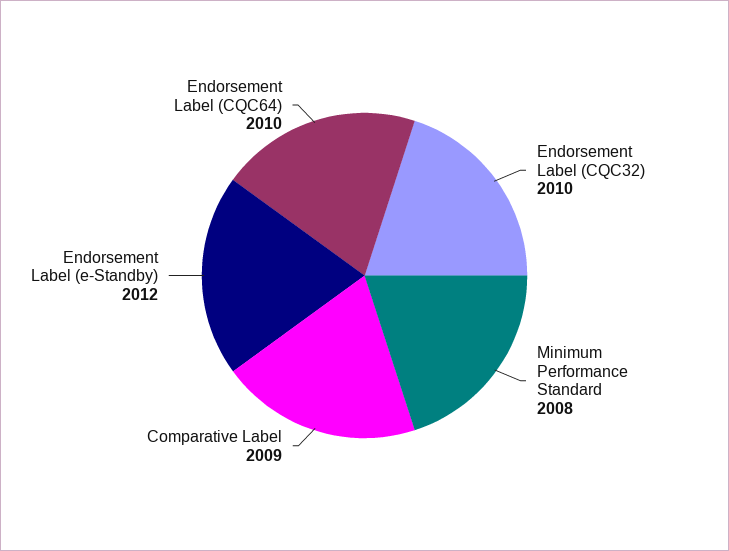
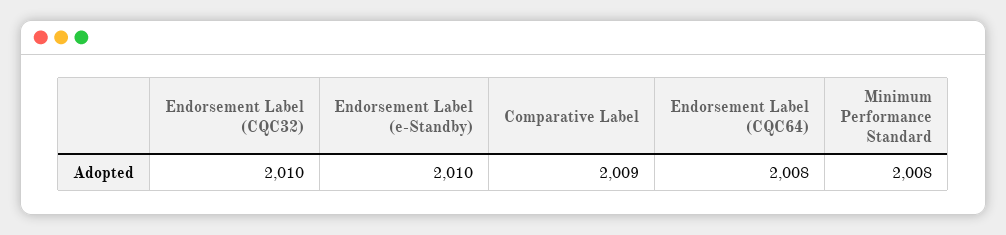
  {
    "Endorsement Label (CQC32)": 2010,
    "Minimum Performance Standard": 2008,
    "Comparative Label": 2009,
-   "Endorsement Label (e-Standby)": 2012,
+   "Endorsement Label (e-Standby)": 2010,
-   "Endorsement Label (CQC64)": 2010
+   "Endorsement Label (CQC64)": 2008
  }

